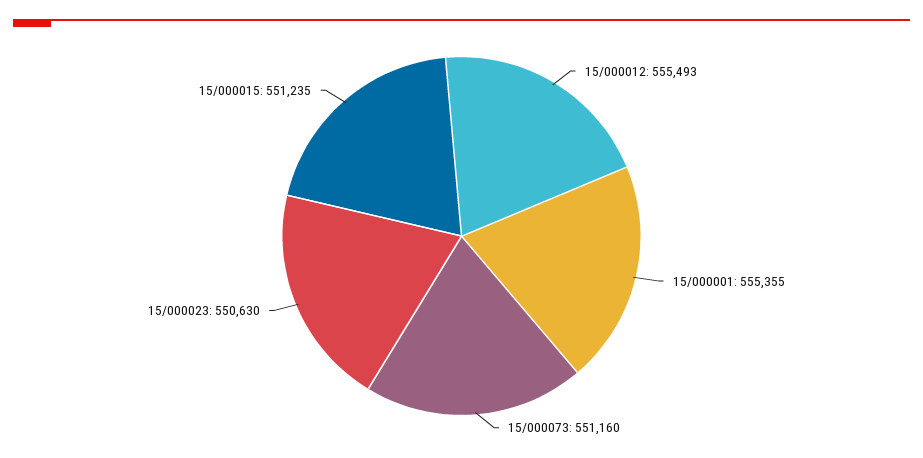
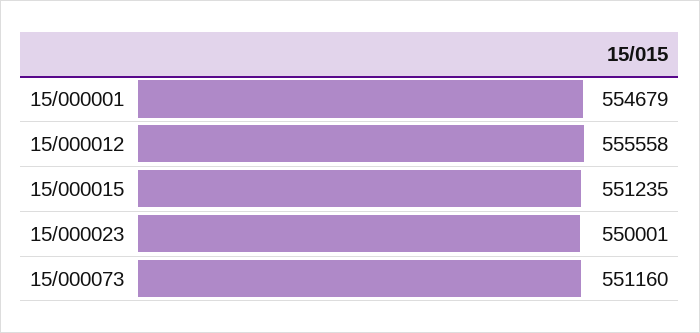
  {
-   "15/000012": 555493,
+   "15/000012": 555558,
-   "15/000001": 555355,
+   "15/000001": 554679,
    "15/000073": 551160,
-   "15/000023": 550630,
+   "15/000023": 550001,
    "15/000015": 551235
  }

